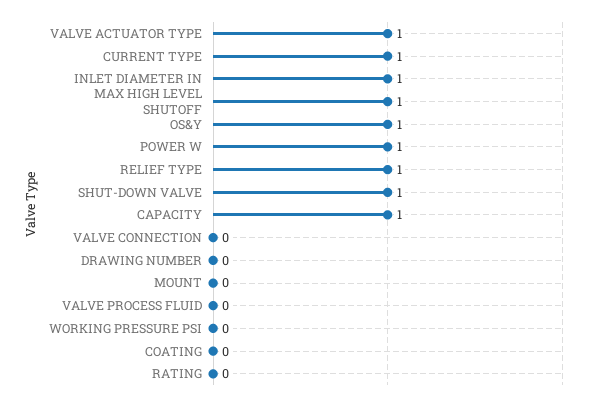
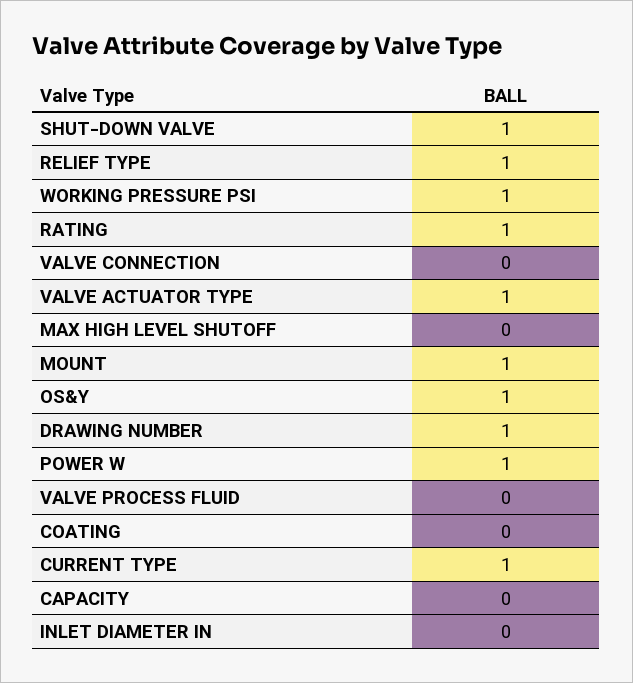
  {
    "VALVE ACTUATOR TYPE": 1,
    "CURRENT TYPE": 1,
-   "INLET DIAMETER IN": 1,
+   "INLET DIAMETER IN": 0,
-   "MAX HIGH LEVEL SHUTOFF": 1,
+   "MAX HIGH LEVEL SHUTOFF": 0,
    "OS&Y": 1,
    "POWER W": 1,
    "RELIEF TYPE": 1,
    "SHUT-DOWN VALVE": 1,
-   "CAPACITY": 1,
+   "CAPACITY": 0,
    "VALVE CONNECTION": 0,
-   "DRAWING NUMBER": 0,
+   "DRAWING NUMBER": 1,
-   "MOUNT": 0,
+   "MOUNT": 1,
    "VALVE PROCESS FLUID": 0,
-   "WORKING PRESSURE PSI": 0,
+   "WORKING PRESSURE PSI": 1,
    "COATING": 0,
-   "RATING": 0
+   "RATING": 1
  }

